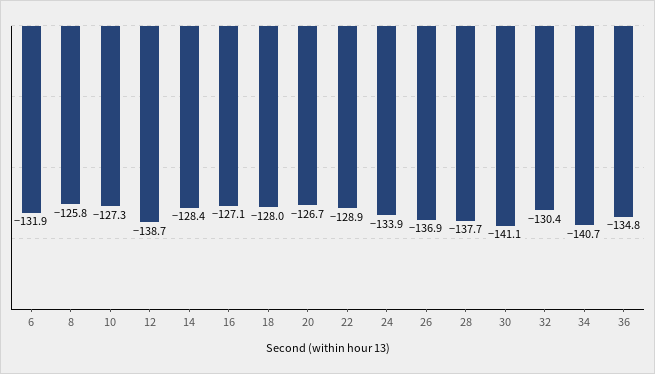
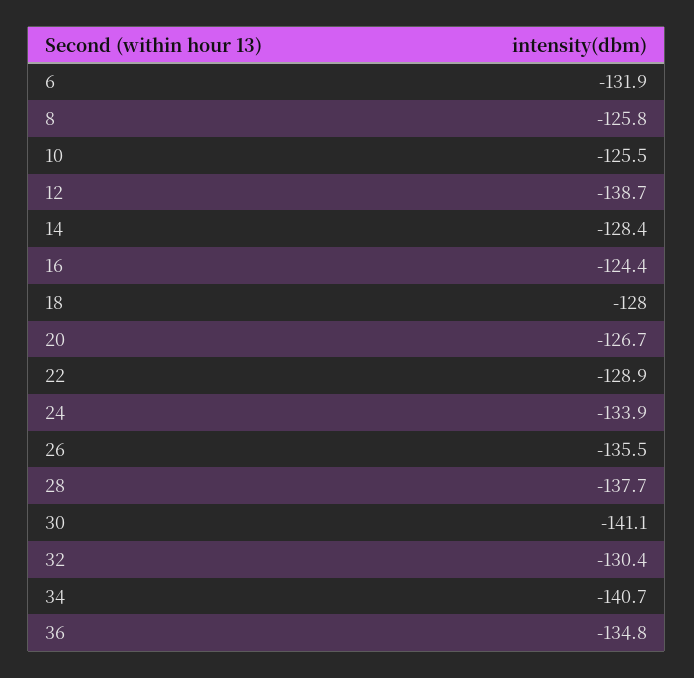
  {
    "6": -131.9,
    "8": -125.8,
-   "10": -127.3,
+   "10": -125.5,
    "12": -138.7,
    "14": -128.4,
-   "16": -127.1,
+   "16": -124.4,
    "18": -128,
    "20": -126.7,
    "22": -128.9,
    "24": -133.9,
-   "26": -136.9,
+   "26": -135.5,
    "28": -137.7,
    "30": -141.1,
    "32": -130.4,
    "34": -140.7,
    "36": -134.8
  }

